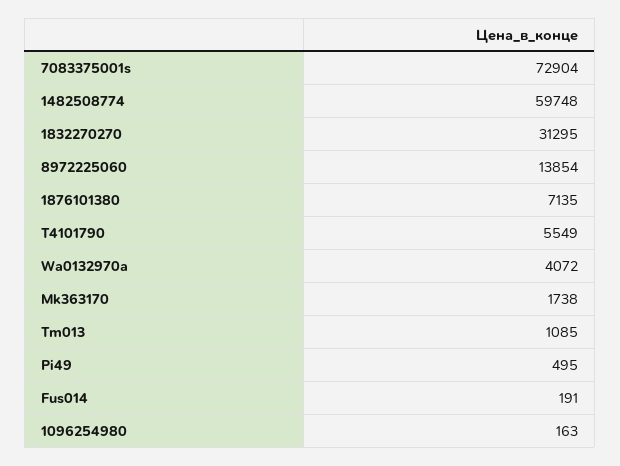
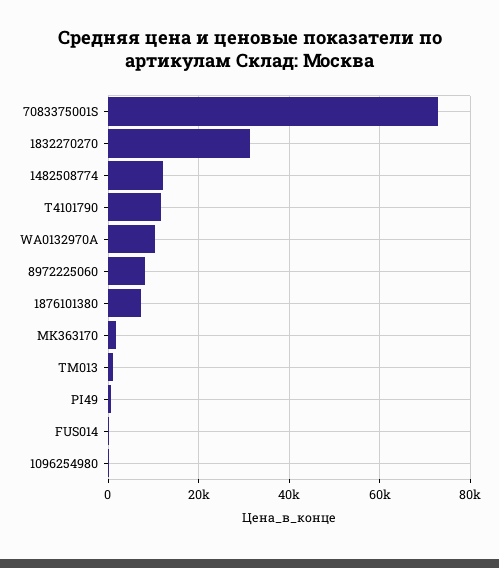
  {
    "7083375001s": 72904,
-   "1482508774": 59748,
+   "1482508774": 12000,
    "1832270270": 31295,
-   "8972225060": 13854,
+   "8972225060": 8000,
    "1876101380": 7135,
-   "T4101790": 5549,
+   "T4101790": 12000,
-   "Wa0132970a": 4072,
+   "Wa0132970a": 10000,
    "Mk363170": 1738,
    "Tm013": 1085,
    "Pi49": 495,
    "Fus014": 191,
    "1096254980": 163
  }

